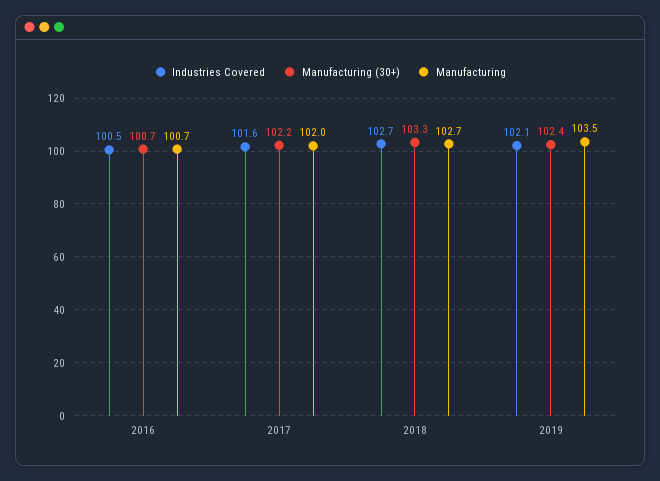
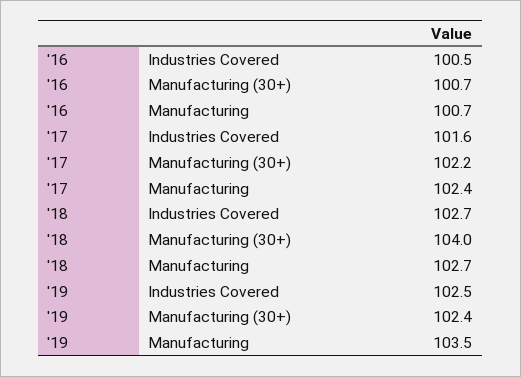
  {
    "Industries Covered": {
      "2016": 100.5,
      "2017": 101.6,
      "2018": 102.7,
-     "2019": 102.1
+     "2019": 102.5
    },
    "Manufacturing (30+)": {
      "2016": 100.7,
      "2017": 102.2,
-     "2018": 103.3,
+     "2018": 104,
      "2019": 102.4
    },
    "Manufacturing": {
      "2016": 100.7,
-     "2017": 102,
+     "2017": 102.4,
      "2018": 102.7,
      "2019": 103.5
    }
  }

